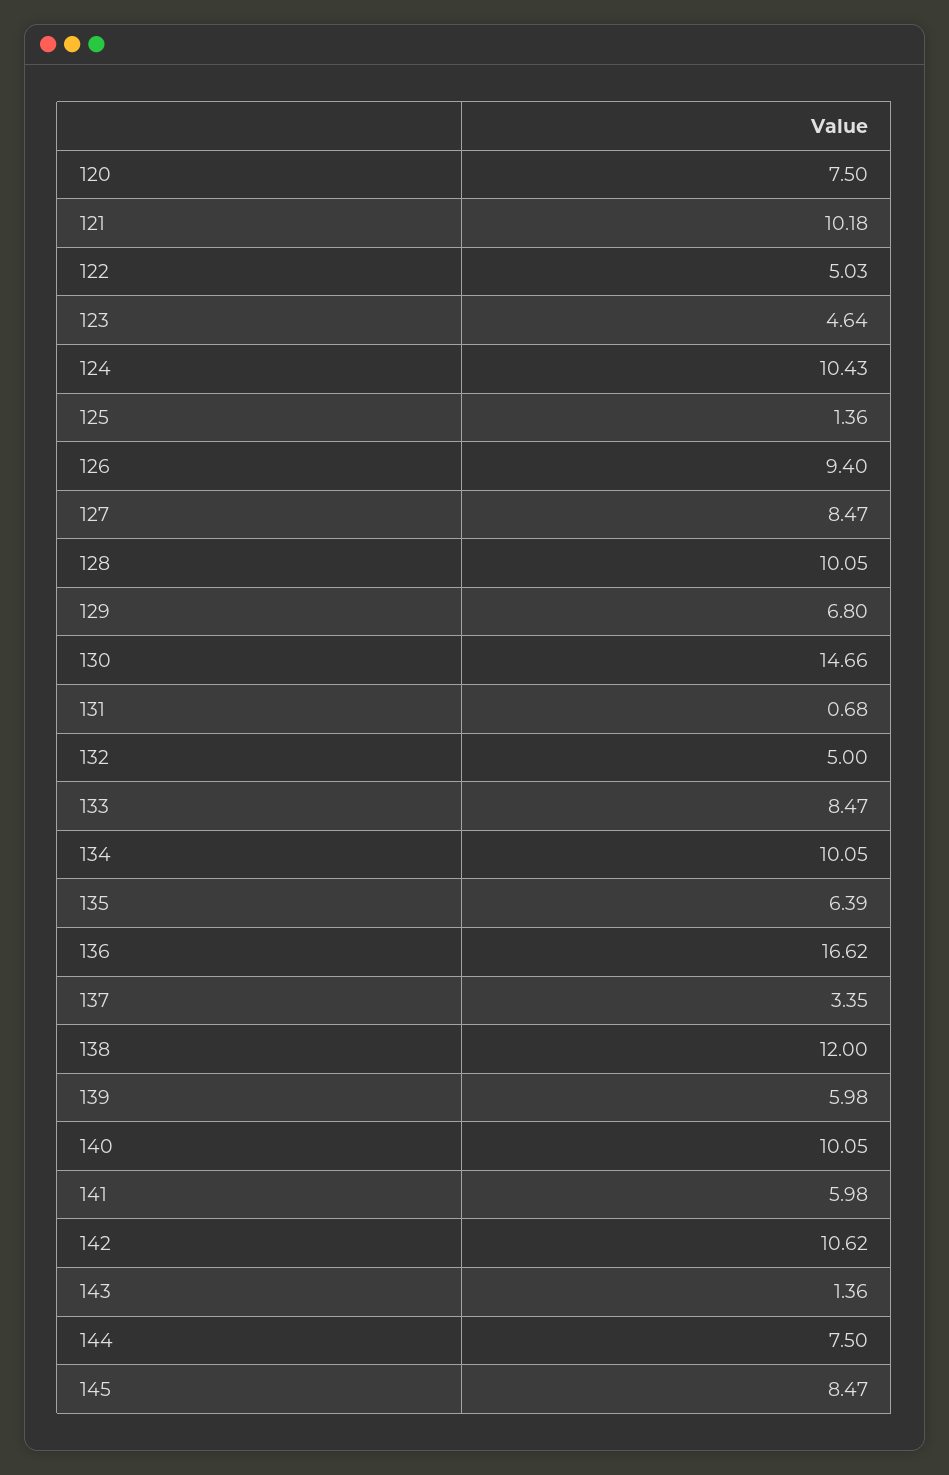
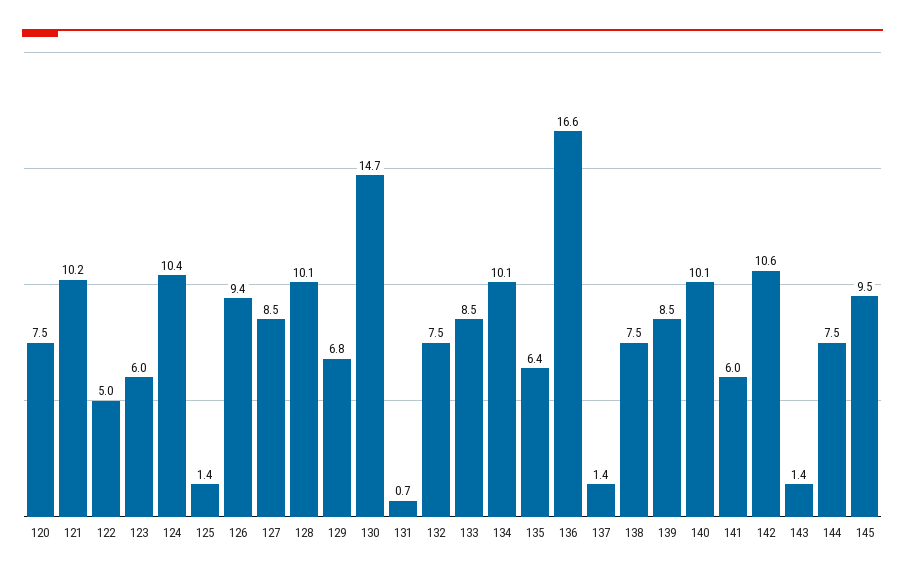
  {
    "120": 7.5,
    "121": 10.18,
    "122": 5.03,
-   "123": 4.64,
+   "123": 6,
    "124": 10.43,
    "125": 1.36,
    "126": 9.4,
    "127": 8.47,
    "128": 10.05,
    "129": 6.8,
    "130": 14.66,
    "131": 0.68,
-   "132": 5,
+   "132": 7.5,
    "133": 8.47,
    "134": 10.05,
    "135": 6.39,
    "136": 16.62,
-   "137": 3.35,
+   "137": 1.4,
-   "138": 12,
+   "138": 7.5,
-   "139": 5.98,
+   "139": 8.5,
    "140": 10.05,
    "141": 5.98,
    "142": 10.62,
    "143": 1.36,
    "144": 7.5,
-   "145": 8.47
+   "145": 9.5
  }

